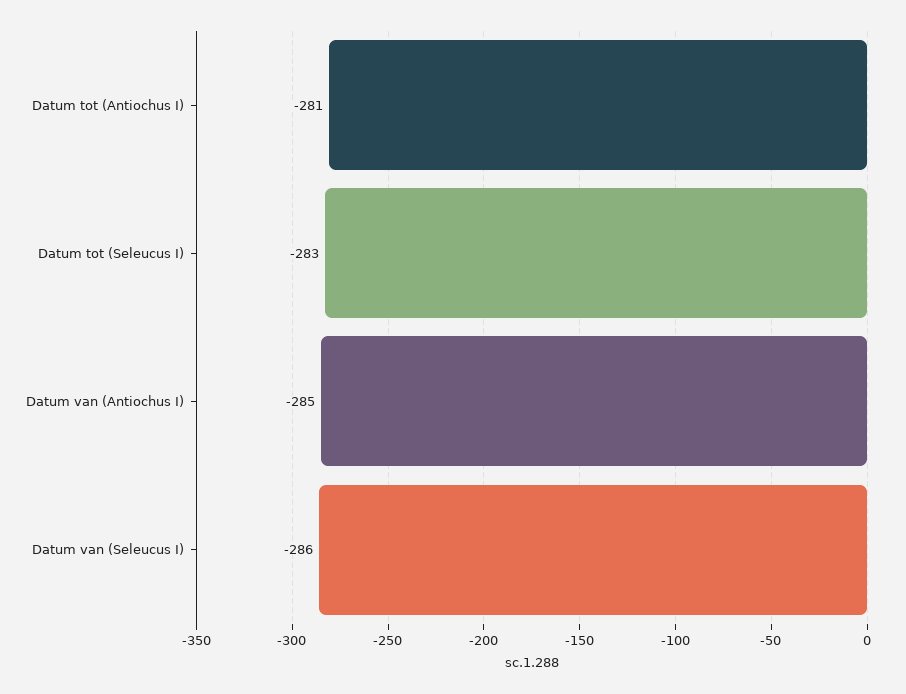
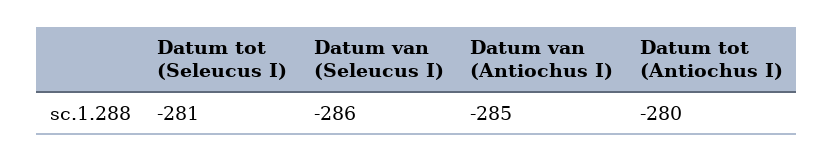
  {
-   "Datum tot (Antiochus I)": -281,
+   "Datum tot (Antiochus I)": -280,
-   "Datum tot (Seleucus I)": -283,
+   "Datum tot (Seleucus I)": -281,
    "Datum van (Antiochus I)": -285,
    "Datum van (Seleucus I)": -286
  }

